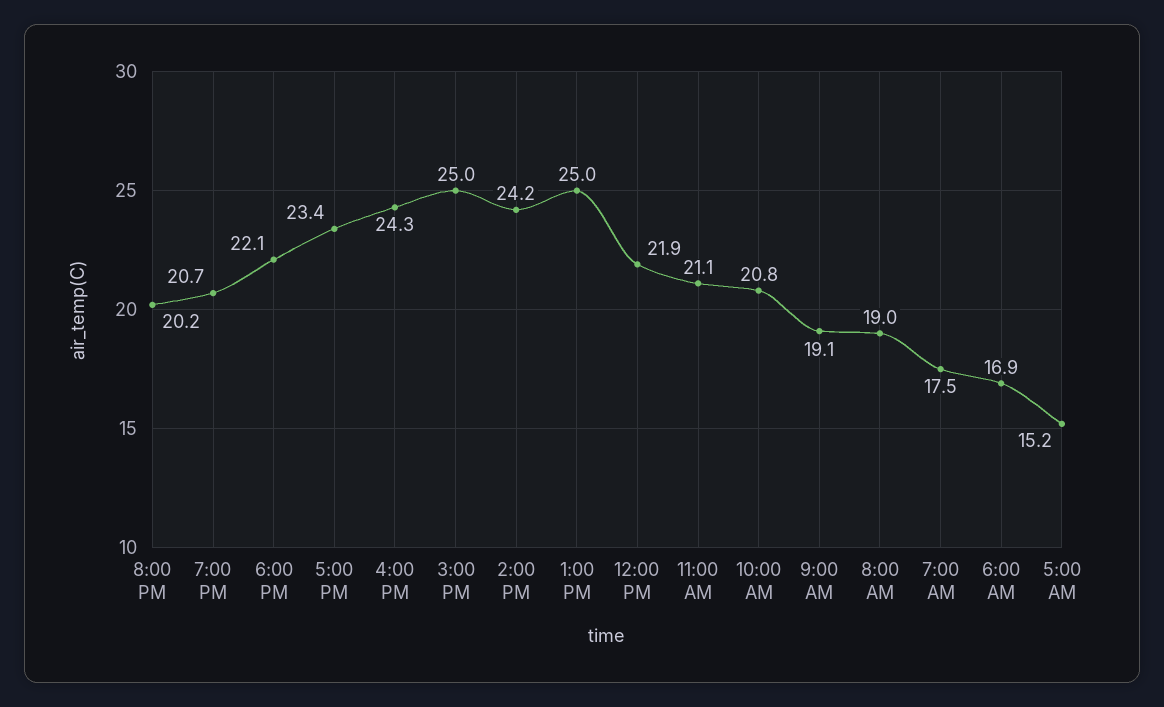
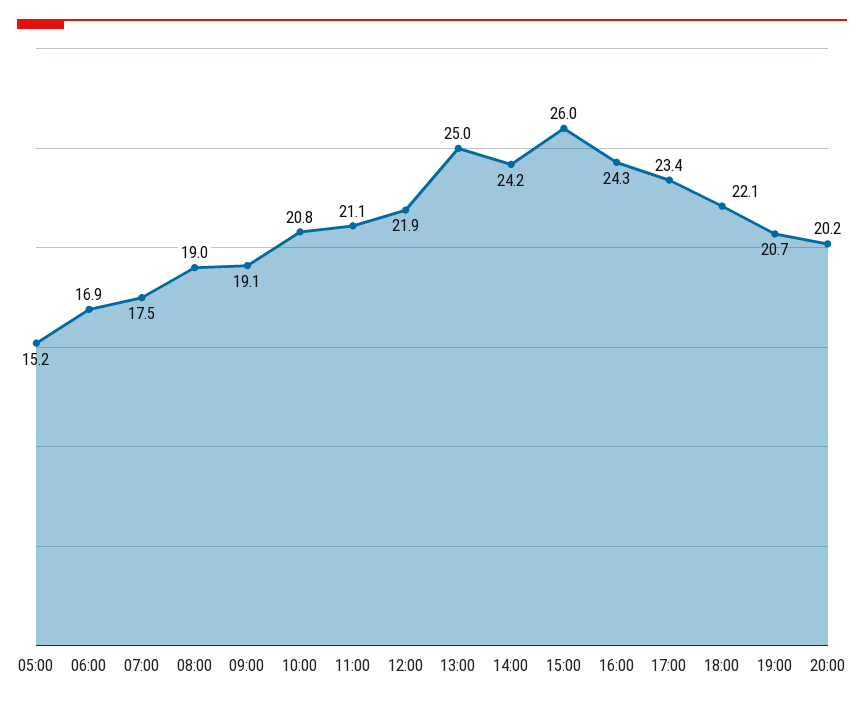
  {
    "8:00 PM": 20.2,
    "7:00 PM": 20.7,
    "6:00 PM": 22.1,
    "5:00 PM": 23.4,
    "4:00 PM": 24.3,
-   "3:00 PM": 25,
+   "3:00 PM": 26,
    "2:00 PM": 24.2,
    "1:00 PM": 25,
    "12:00 PM": 21.9,
    "11:00 AM": 21.1,
    "10:00 AM": 20.8,
    "9:00 AM": 19.1,
    "8:00 AM": 19,
    "7:00 AM": 17.5,
    "6:00 AM": 16.9,
    "5:00 AM": 15.2
  }

